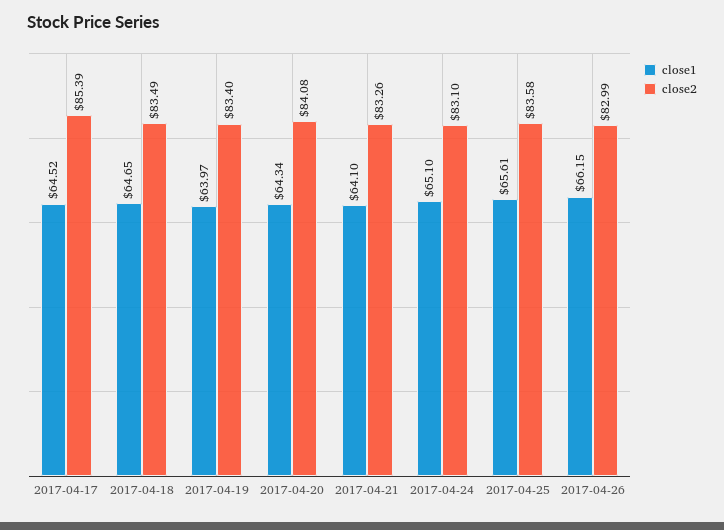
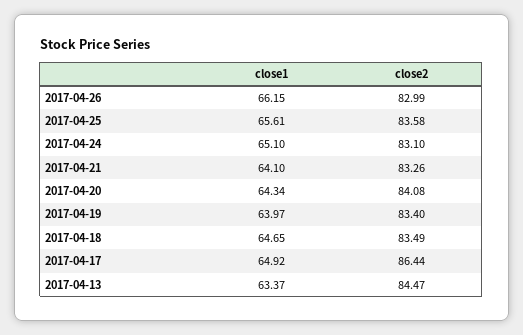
  {
    "close1": {
-     "2017-04-17": 64.52,
+     "2017-04-17": 64.92,
      "2017-04-18": 64.65,
      "2017-04-19": 63.97,
      "2017-04-20": 64.34,
      "2017-04-21": 64.1,
      "2017-04-24": 65.1,
      "2017-04-25": 65.61,
-     "2017-04-26": 66.15
+     "2017-04-26": 66.15,
+     "2017-04-13": 63.37
    },
    "close2": {
-     "2017-04-17": 85.39,
+     "2017-04-17": 86.44,
      "2017-04-18": 83.49,
      "2017-04-19": 83.4,
      "2017-04-20": 84.08,
      "2017-04-21": 83.26,
      "2017-04-24": 83.1,
      "2017-04-25": 83.58,
-     "2017-04-26": 82.99
+     "2017-04-26": 82.99,
+     "2017-04-13": 84.47
    }
  }

